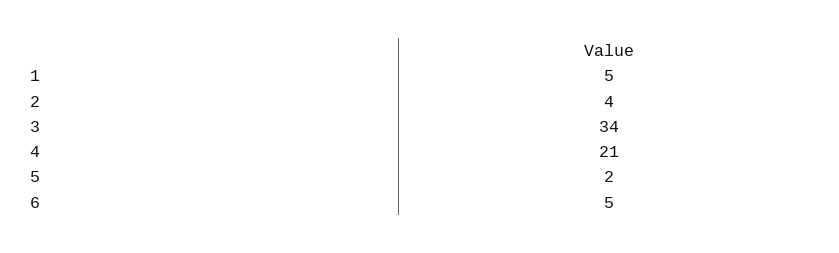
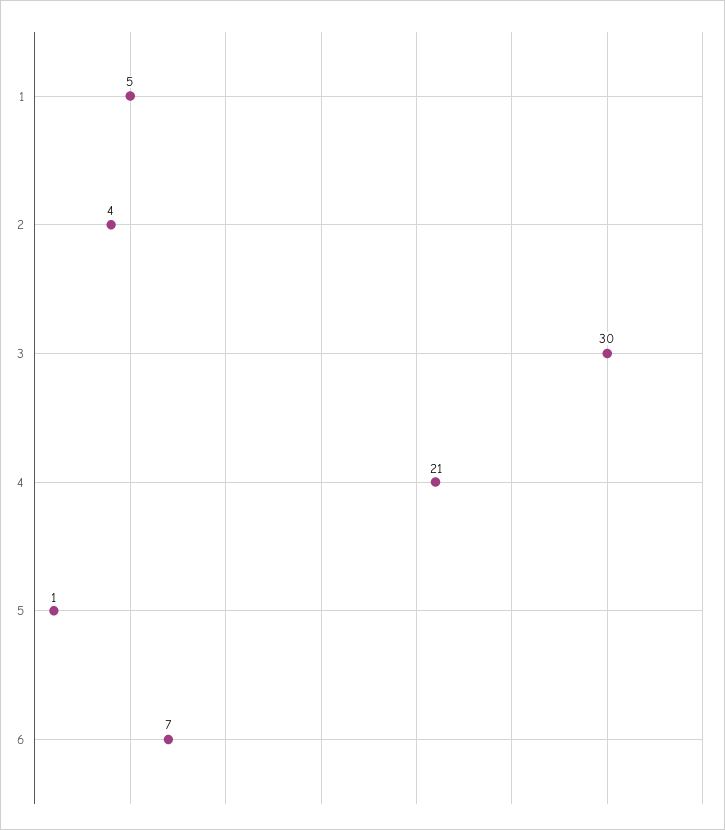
  {
    "1": 5,
    "2": 4,
-   "3": 34,
+   "3": 30,
    "4": 21,
-   "5": 2,
+   "5": 1,
-   "6": 5
+   "6": 7
  }

